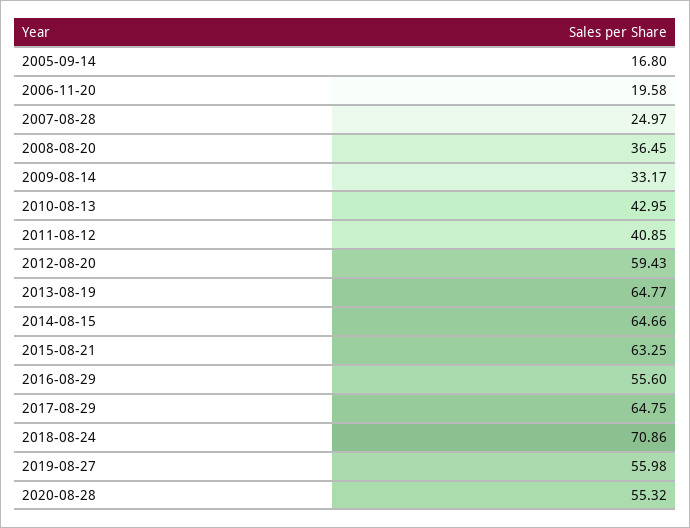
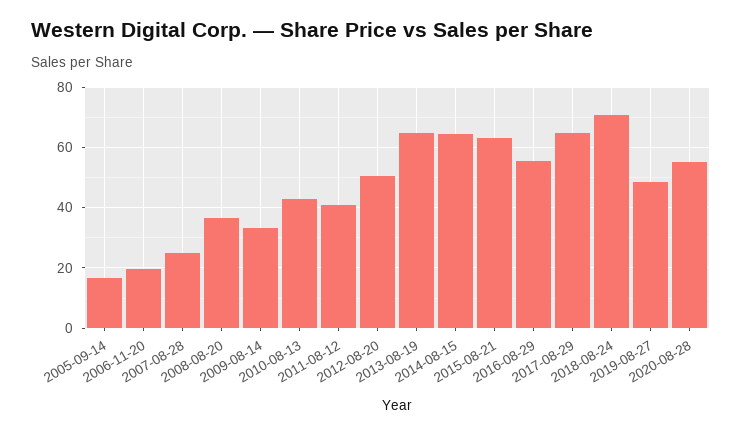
  {
    "2005-09-14": 16.8,
    "2006-11-20": 19.58,
    "2007-08-28": 24.97,
    "2008-08-20": 36.45,
    "2009-08-14": 33.17,
    "2010-08-13": 42.95,
    "2011-08-12": 40.85,
-   "2012-08-20": 59.43,
+   "2012-08-20": 50,
    "2013-08-19": 64.77,
    "2014-08-15": 64.66,
    "2015-08-21": 63.25,
    "2016-08-29": 55.6,
    "2017-08-29": 64.75,
    "2018-08-24": 70.86,
-   "2019-08-27": 55.98,
+   "2019-08-27": 48,
    "2020-08-28": 55.32
  }

